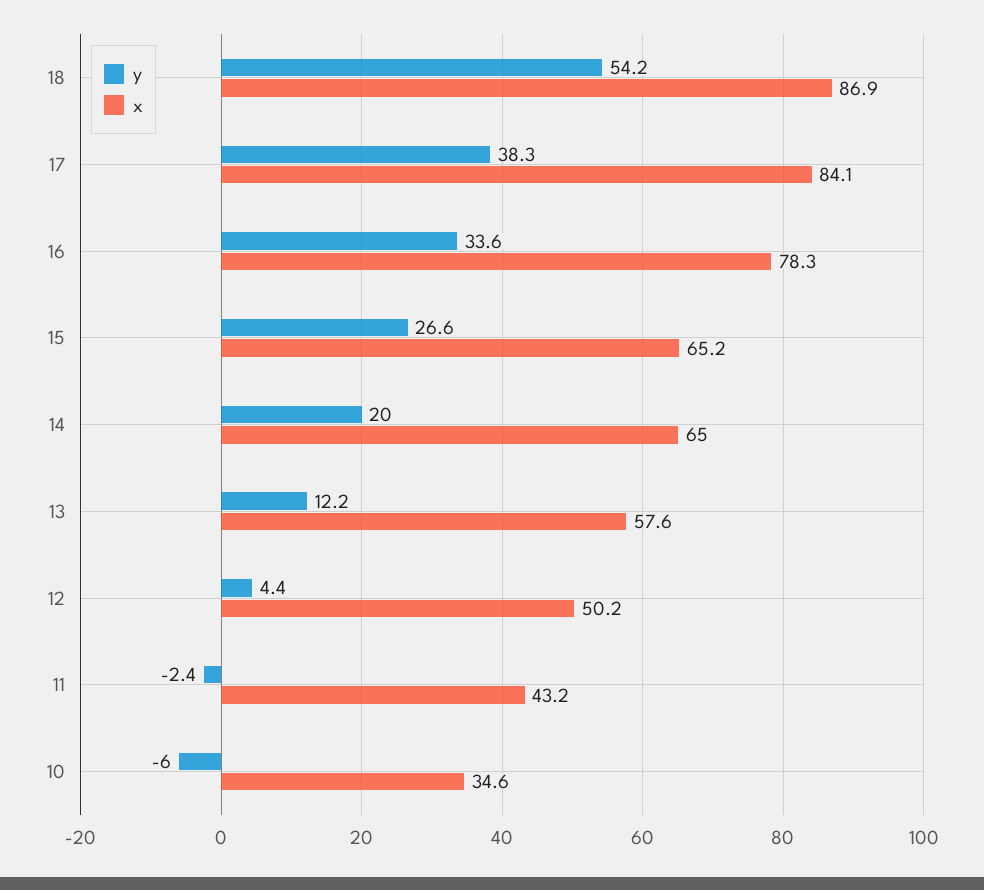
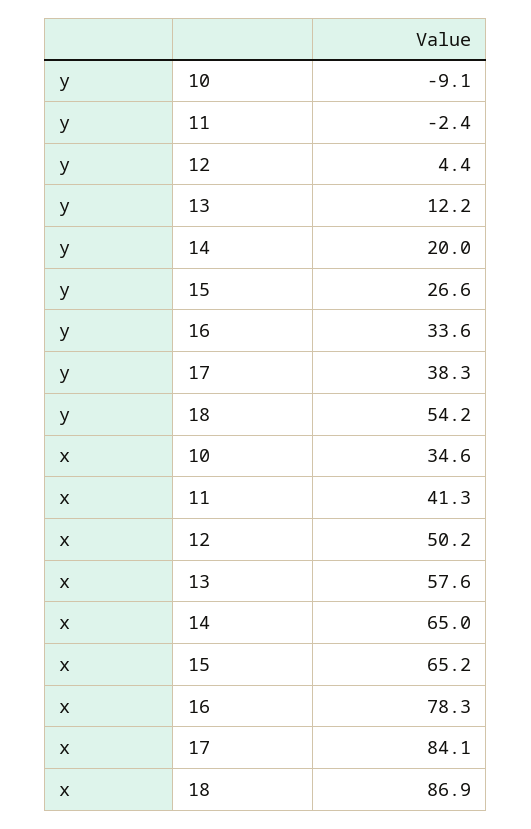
  {
    "y": {
      "18": 54.2,
      "17": 38.3,
      "16": 33.6,
      "15": 26.6,
      "14": 20,
      "13": 12.2,
      "12": 4.4,
      "11": -2.4,
-     "10": -6
+     "10": -9.1
    },
    "x": {
      "18": 86.9,
      "17": 84.1,
      "16": 78.3,
      "15": 65.2,
      "14": 65,
      "13": 57.6,
      "12": 50.2,
-     "11": 43.2,
+     "11": 41.3,
      "10": 34.6
    }
  }

